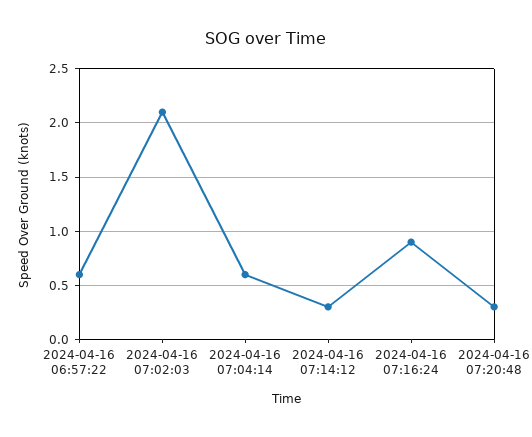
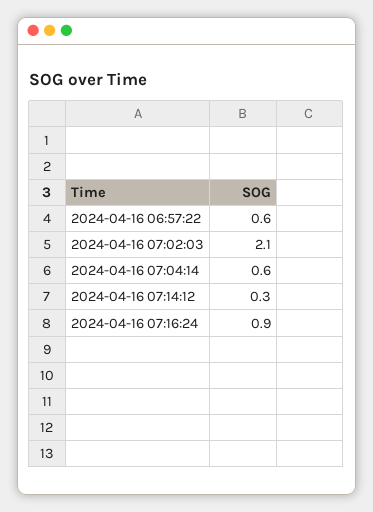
  {
    "2024-04-16 06:57:22": 0.6,
    "2024-04-16 07:02:03": 2.1,
    "2024-04-16 07:04:14": 0.6,
    "2024-04-16 07:14:12": 0.3,
-   "2024-04-16 07:16:24": 0.9,
+   "2024-04-16 07:16:24": 0.9
-   "2024-04-16 07:20:48": 0.3
  }

